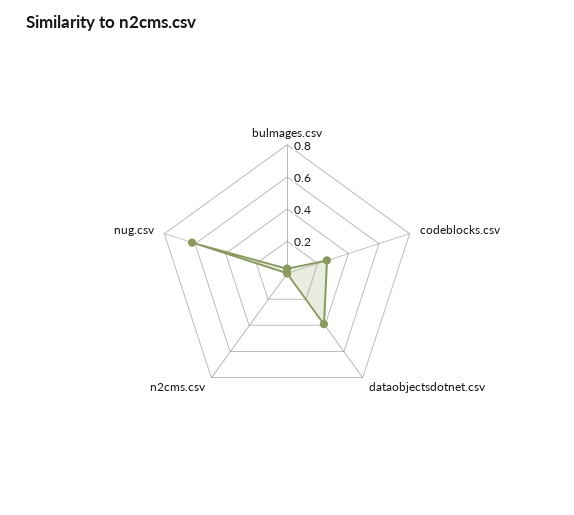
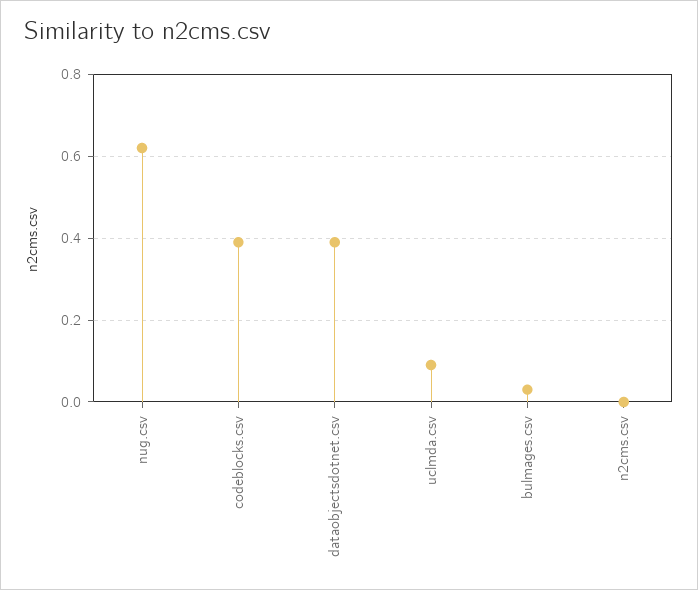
  {
    "bulmages.csv": 0.05,
-   "codeblocks.csv": 0.25,
+   "codeblocks.csv": 0.4,
    "dataobjectsdotnet.csv": 0.4,
    "n2cms.csv": 0,
-   "nug.csv": 0.6
+   "nug.csv": 0.6,
+   "uclmda.csv": 0.1
  }

